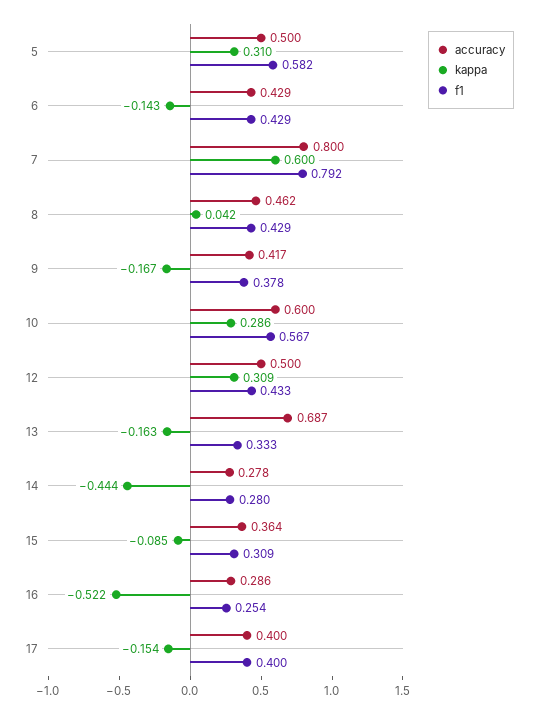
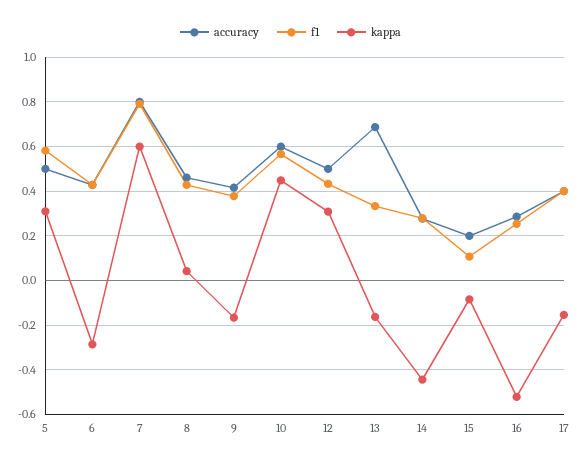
  {
    "accuracy": {
      "5": 0.5,
      "6": 0.429,
      "7": 0.8,
      "8": 0.462,
      "9": 0.417,
      "10": 0.6,
      "12": 0.5,
      "13": 0.687,
      "14": 0.278,
-     "15": 0.364,
+     "15": 0.2,
      "16": 0.286,
      "17": 0.4
    },
    "kappa": {
      "5": 0.31,
-     "6": -0.143,
+     "6": -0.3,
      "7": 0.6,
      "8": 0.042,
      "9": -0.167,
-     "10": 0.286,
+     "10": 0.45,
      "12": 0.309,
      "13": -0.163,
      "14": -0.444,
      "15": -0.085,
      "16": -0.522,
      "17": -0.154
    },
    "f1": {
      "5": 0.582,
      "6": 0.429,
      "7": 0.792,
      "8": 0.429,
      "9": 0.378,
      "10": 0.567,
      "12": 0.433,
      "13": 0.333,
      "14": 0.28,
-     "15": 0.309,
+     "15": 0.1,
      "16": 0.254,
      "17": 0.4
    }
  }

